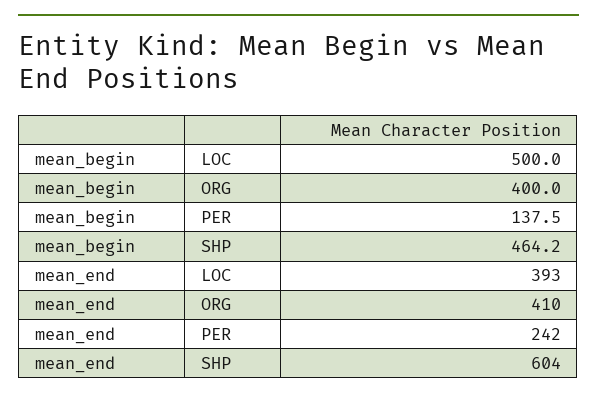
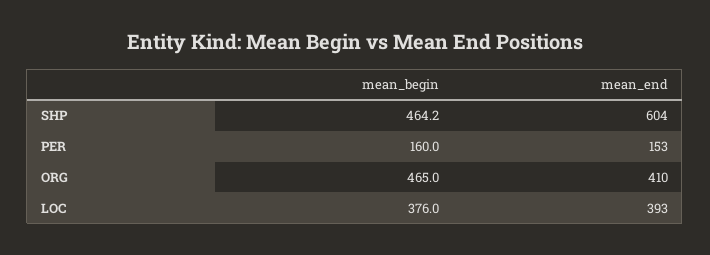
  {
    "mean_begin": {
-     "LOC": 500,
+     "LOC": 376,
-     "ORG": 400,
+     "ORG": 465,
-     "PER": 137.5,
+     "PER": 160,
      "SHP": 464.2
    },
    "mean_end": {
      "LOC": 393,
      "ORG": 410,
-     "PER": 242,
+     "PER": 153,
      "SHP": 604
    }
  }

